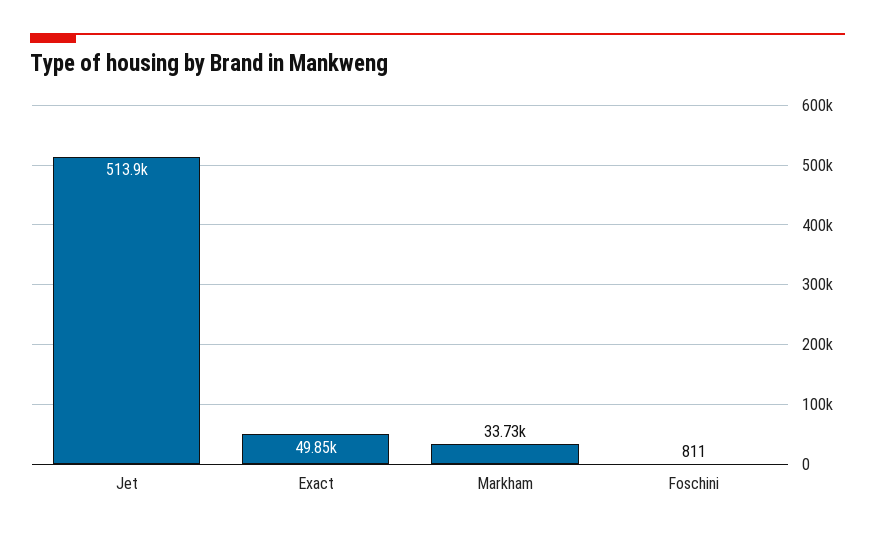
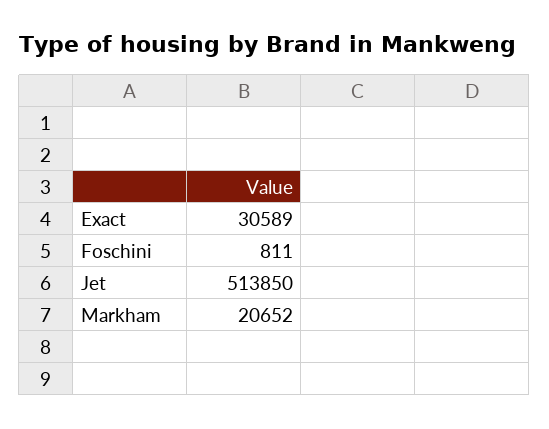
  {
    "Jet": 513850,
-   "Exact": 49850,
+   "Exact": 30589,
-   "Markham": 33730,
+   "Markham": 20652,
    "Foschini": 811
  }

